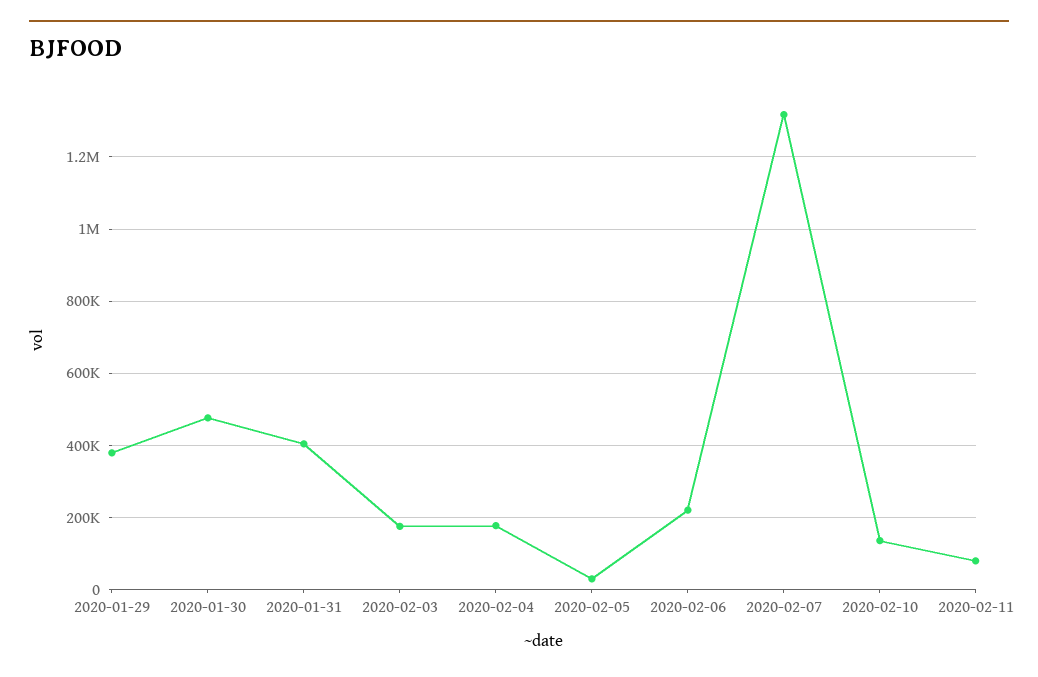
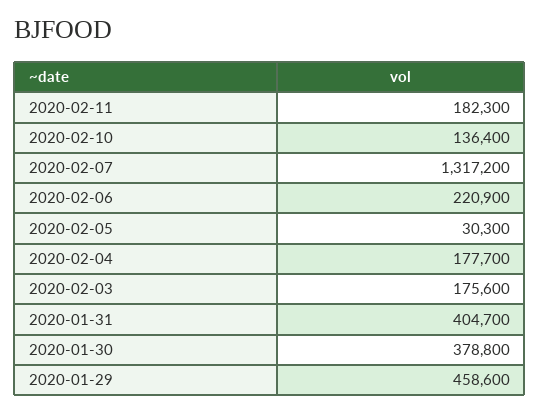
  {
-   "2020-01-29": 380000,
+   "2020-01-29": 458600,
-   "2020-01-30": 480000,
+   "2020-01-30": 378800,
    "2020-01-31": 404700,
    "2020-02-03": 175600,
    "2020-02-04": 177700,
    "2020-02-05": 30300,
    "2020-02-06": 220900,
    "2020-02-07": 1317200,
    "2020-02-10": 136400,
-   "2020-02-11": 80000
+   "2020-02-11": 182300
  }

